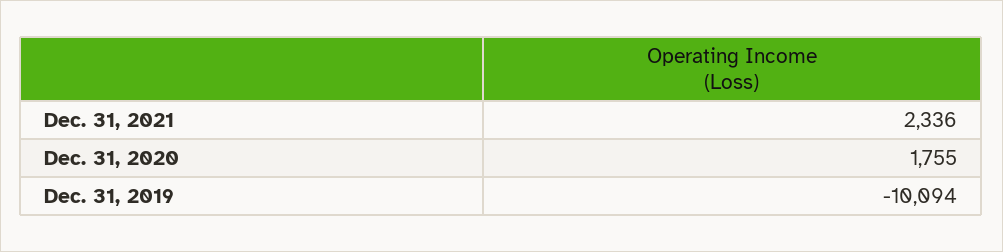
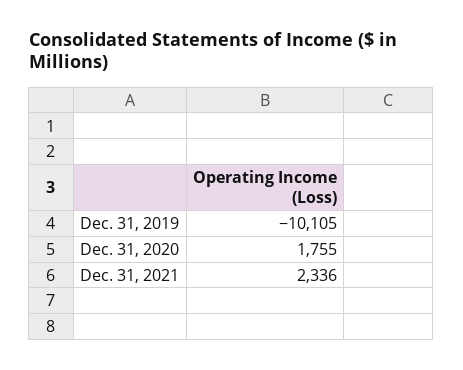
  {
    "Dec. 31, 2021": 2336,
    "Dec. 31, 2020": 1755,
-   "Dec. 31, 2019": -10094
+   "Dec. 31, 2019": -10105
  }

